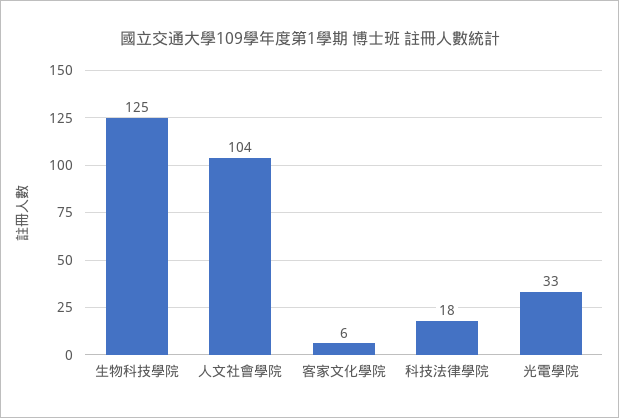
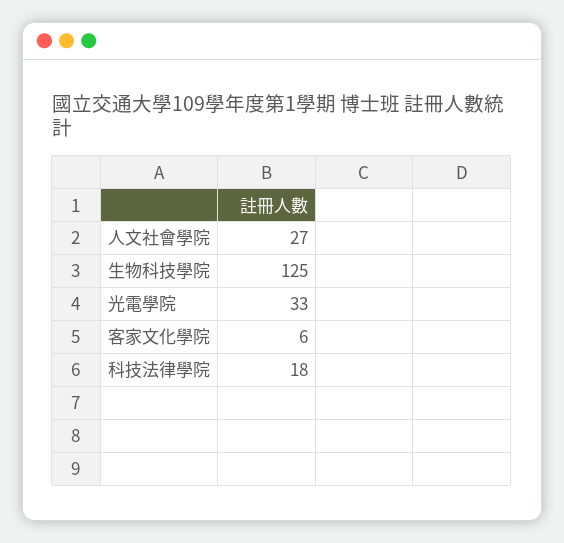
  {
    "生物科技學院": 125,
-   "人文社會學院": 104,
+   "人文社會學院": 27,
    "客家文化學院": 6,
    "科技法律學院": 18,
    "光電學院": 33
  }

